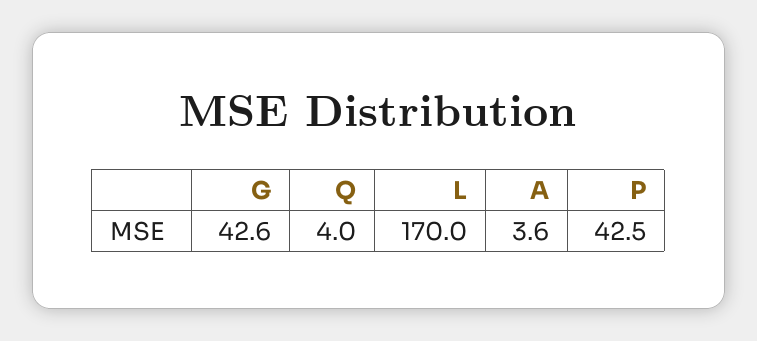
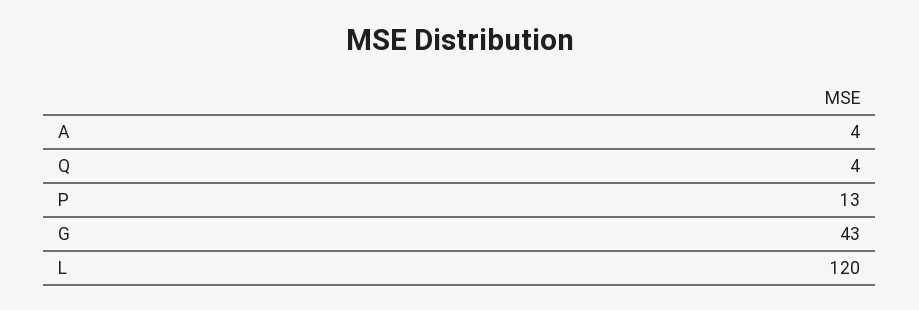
  {
    "G": 42.6,
    "Q": 4,
-   "L": 170,
+   "L": 120,
    "A": 3.6,
-   "P": 42.5
+   "P": 13
  }

